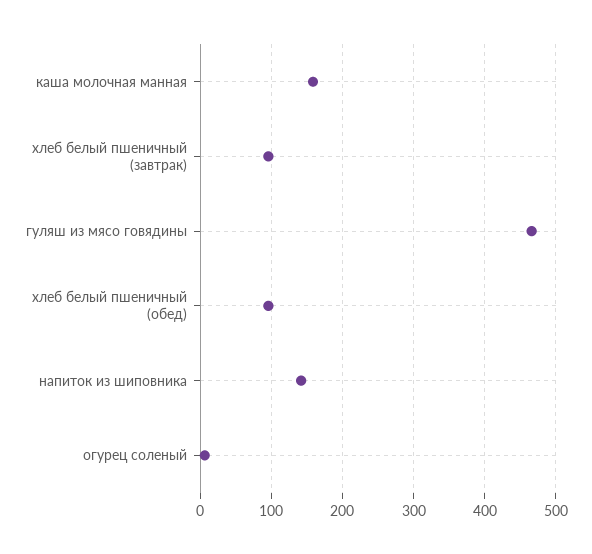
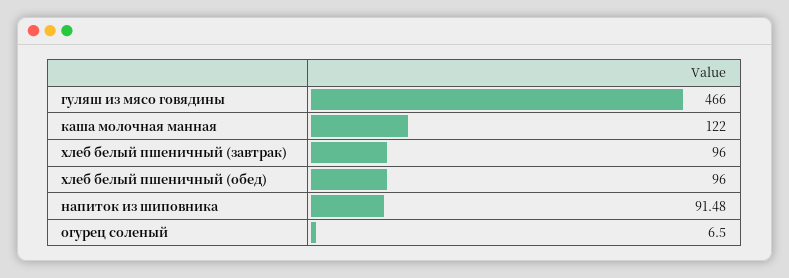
  {
-   "каша молочная манная": 160,
+   "каша молочная манная": 122,
    "хлеб белый пшеничный (завтрак)": 96,
    "гуляш из мясо говядины": 466,
    "хлеб белый пшеничный (обед)": 96,
-   "напиток из шиповника": 140,
+   "напиток из шиповника": 91.48,
    "огурец соленый": 6.5
  }

